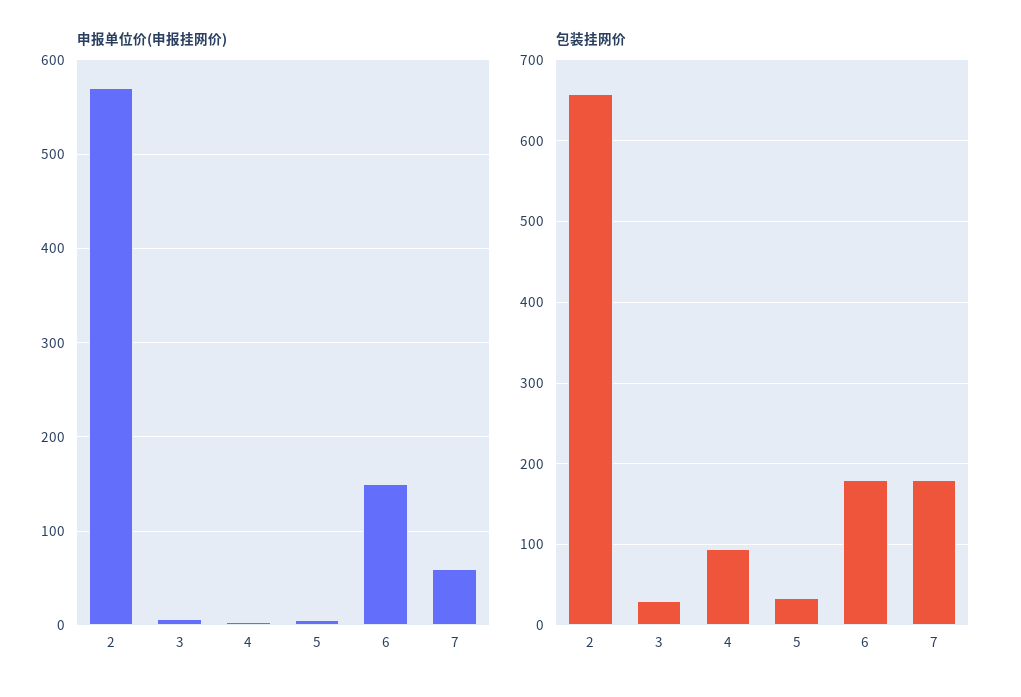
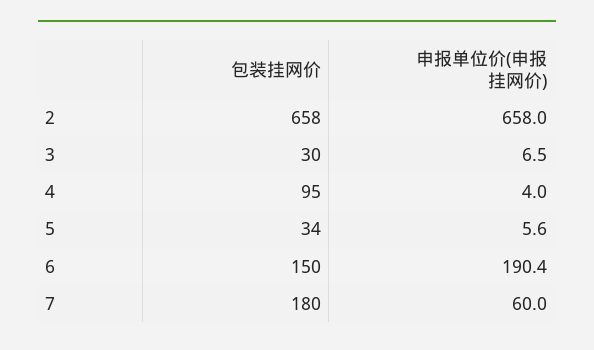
  {
    "申报单位价(申报挂网价)": {
-     "2": 570,
+     "2": 658,
      "3": 6.5,
      "4": 4,
      "5": 5.6,
-     "6": 150,
+     "6": 190.4,
      "7": 60
    },
    "包装挂网价": {
      "2": 658,
      "3": 30,
      "4": 95,
      "5": 34,
-     "6": 180,
+     "6": 150,
      "7": 180
    }
  }

